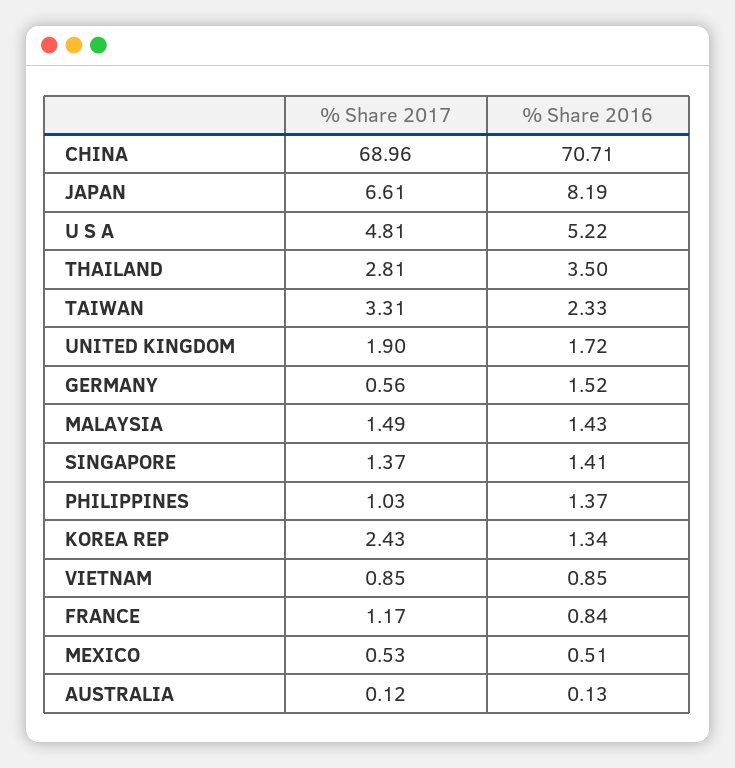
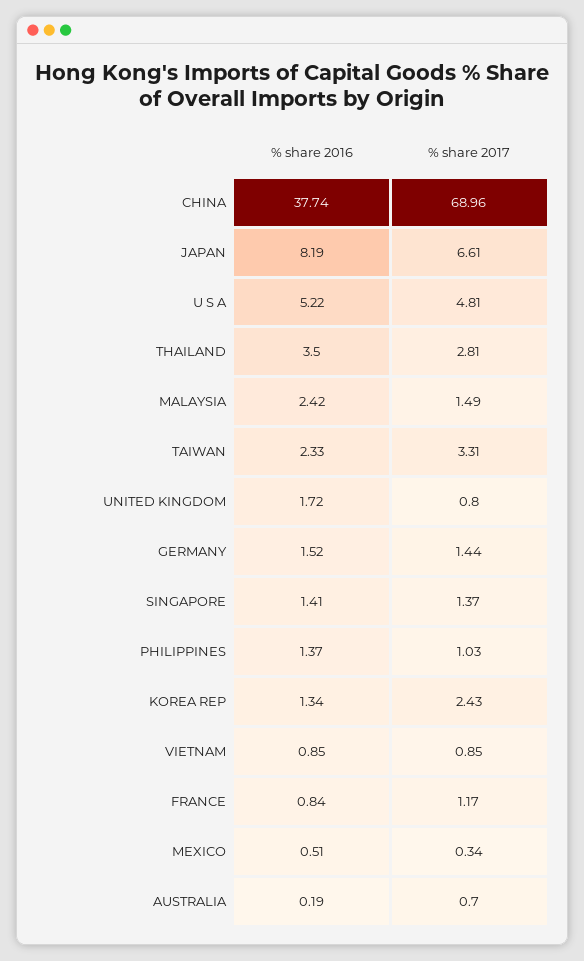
  {
    "% Share 2017": {
      "CHINA": 68.96,
      "JAPAN": 6.61,
      "U S A": 4.81,
      "THAILAND": 2.81,
      "TAIWAN": 3.31,
-     "UNITED KINGDOM": 1.9,
+     "UNITED KINGDOM": 0.8,
-     "GERMANY": 0.56,
+     "GERMANY": 1.44,
      "MALAYSIA": 1.49,
      "SINGAPORE": 1.37,
      "PHILIPPINES": 1.03,
      "KOREA REP": 2.43,
      "VIETNAM": 0.85,
      "FRANCE": 1.17,
-     "MEXICO": 0.53,
+     "MEXICO": 0.34,
-     "AUSTRALIA": 0.12
+     "AUSTRALIA": 0.7
    },
    "% Share 2016": {
-     "CHINA": 70.71,
+     "CHINA": 37.74,
      "JAPAN": 8.19,
      "U S A": 5.22,
      "THAILAND": 3.5,
      "TAIWAN": 2.33,
      "UNITED KINGDOM": 1.72,
      "GERMANY": 1.52,
-     "MALAYSIA": 1.43,
+     "MALAYSIA": 2.42,
      "SINGAPORE": 1.41,
      "PHILIPPINES": 1.37,
      "KOREA REP": 1.34,
      "VIETNAM": 0.85,
      "FRANCE": 0.84,
      "MEXICO": 0.51,
-     "AUSTRALIA": 0.13
+     "AUSTRALIA": 0.19
    }
  }

